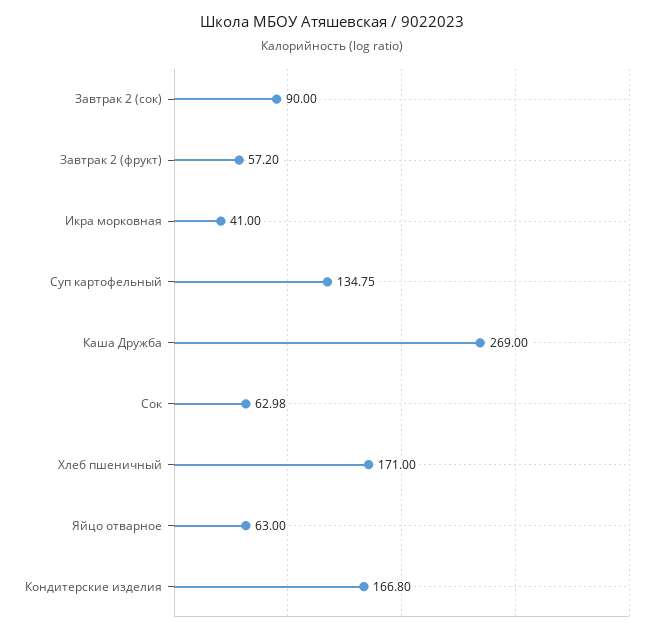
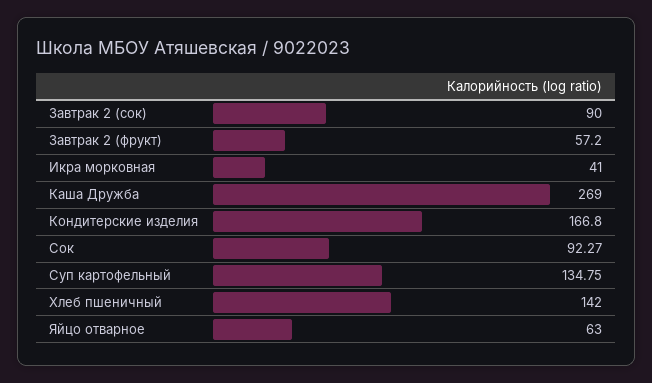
  {
    "Завтрак 2 (сок)": 90,
    "Завтрак 2 (фрукт)": 57.2,
    "Икра морковная": 41,
    "Суп картофельный": 134.75,
    "Каша Дружба": 269,
-   "Сок": 62.98,
+   "Сок": 92.27,
-   "Хлеб пшеничный": 171,
+   "Хлеб пшеничный": 142,
    "Яйцо отварное": 63,
    "Кондитерские изделия": 166.8
  }

